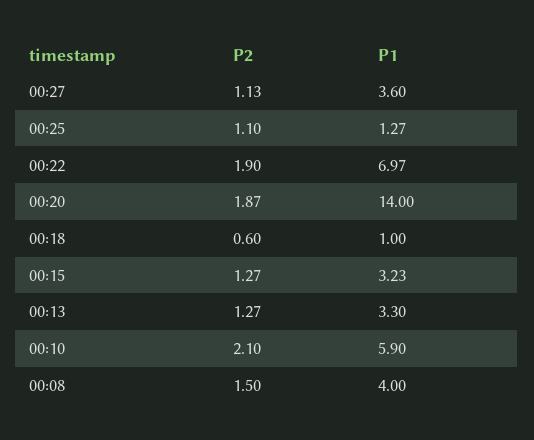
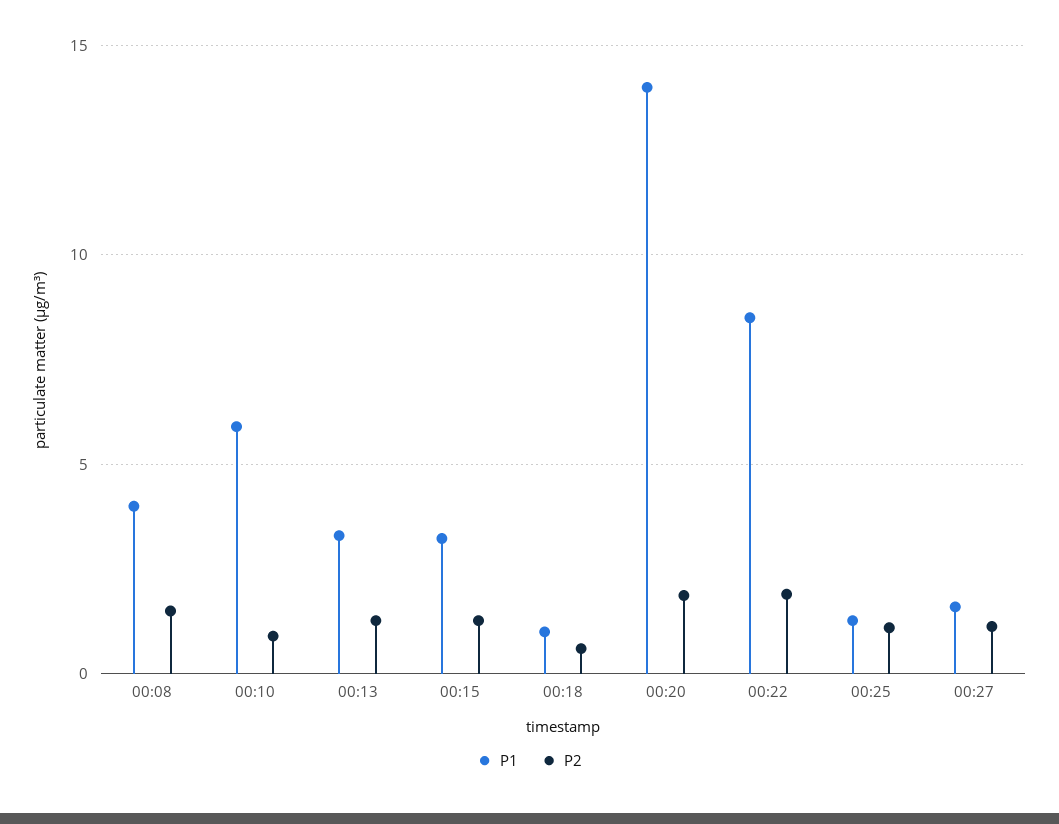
  {
    "P2": {
      "00:27": 1.13,
      "00:25": 1.1,
      "00:22": 1.9,
      "00:20": 1.87,
      "00:18": 0.6,
      "00:15": 1.27,
      "00:13": 1.27,
-     "00:10": 2.1,
+     "00:10": 1,
      "00:08": 1.5
    },
    "P1": {
-     "00:27": 3.6,
+     "00:27": 1.5,
      "00:25": 1.27,
-     "00:22": 6.97,
+     "00:22": 8.5,
      "00:20": 14,
      "00:18": 1,
      "00:15": 3.23,
      "00:13": 3.3,
      "00:10": 5.9,
      "00:08": 4
    }
  }

